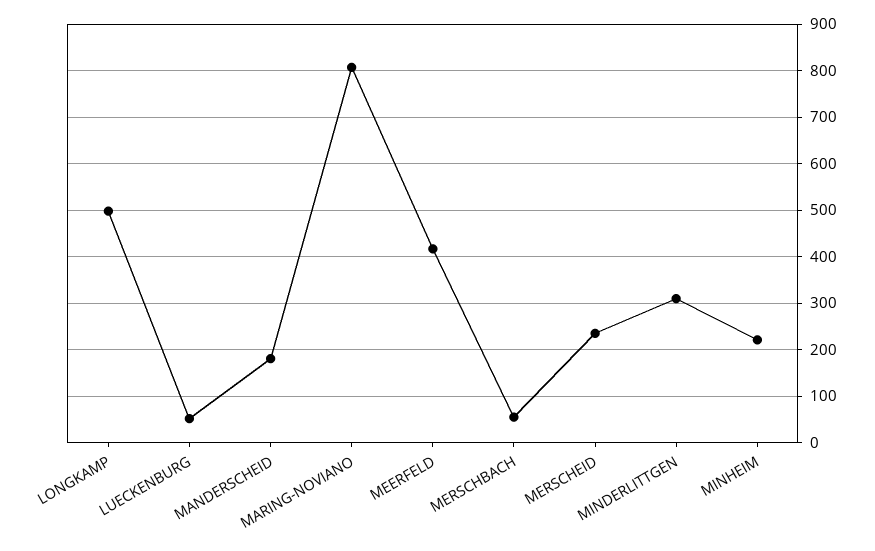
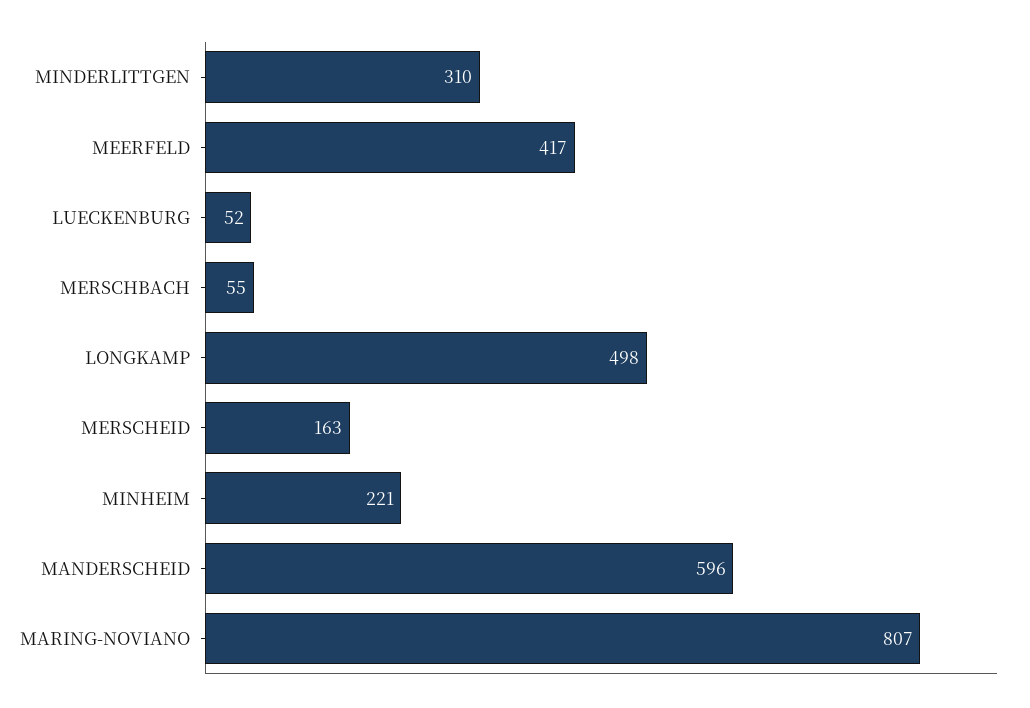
  {
    "LONGKAMP": 498,
    "LUECKENBURG": 52,
-   "MANDERSCHEID": 180,
+   "MANDERSCHEID": 596,
    "MARING-NOVIANO": 807,
    "MEERFELD": 417,
    "MERSCHBACH": 55,
-   "MERSCHEID": 240,
+   "MERSCHEID": 163,
    "MINDERLITTGEN": 310,
    "MINHEIM": 221
  }

